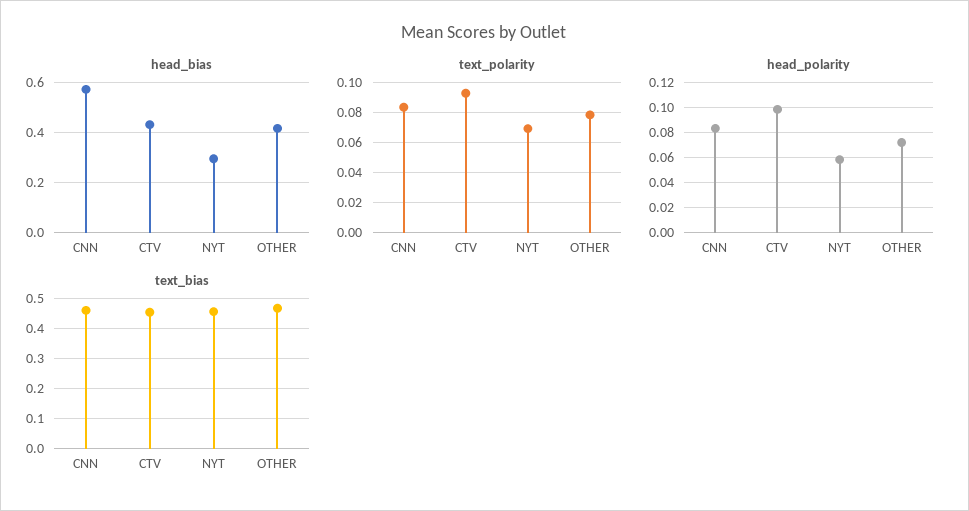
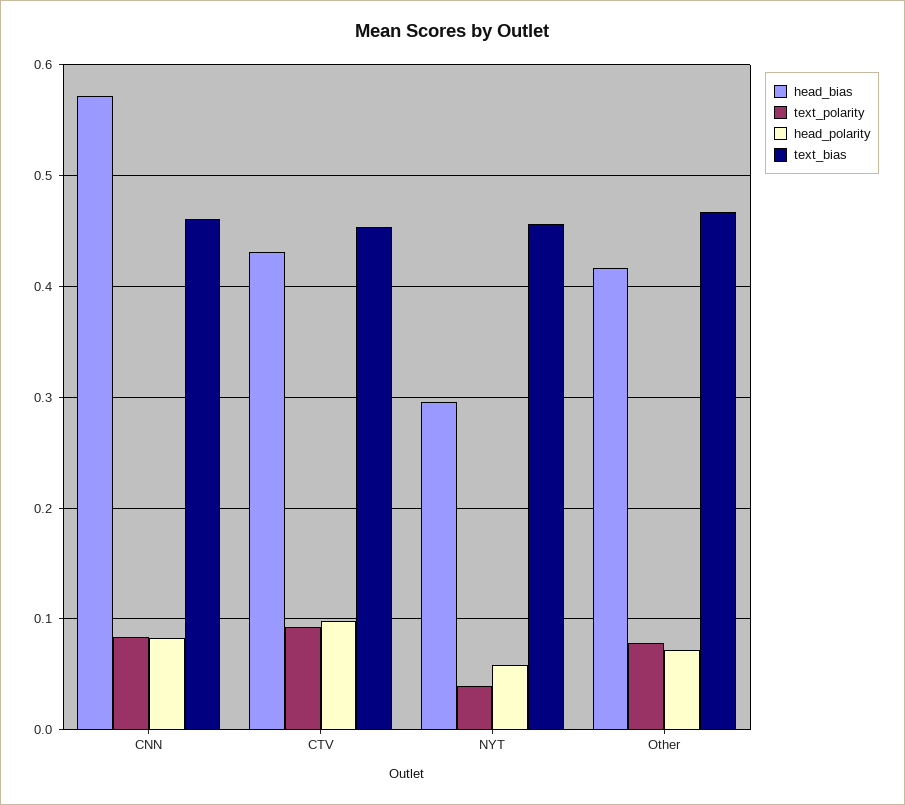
  {
    "head_bias": {
      "CNN": 0.57,
      "CTV": 0.43,
      "NYT": 0.3,
      "OTHER": 0.42
    },
    "text_polarity": {
      "CNN": 0.085,
      "CTV": 0.095,
-     "NYT": 0.07,
+     "NYT": 0.04,
      "OTHER": 0.08
    },
    "head_polarity": {
      "CNN": 0.085,
      "CTV": 0.1,
      "NYT": 0.06,
      "OTHER": 0.07
    },
    "text_bias": {
      "CNN": 0.46,
      "CTV": 0.45,
      "NYT": 0.46,
      "OTHER": 0.47
    }
  }

